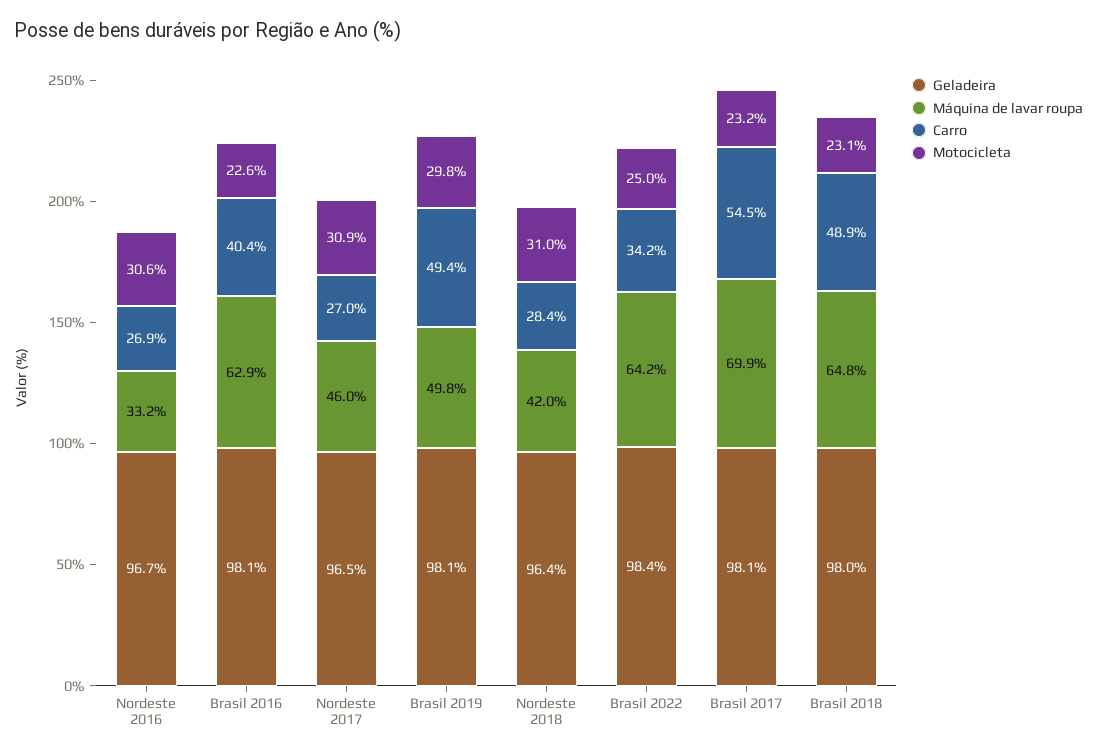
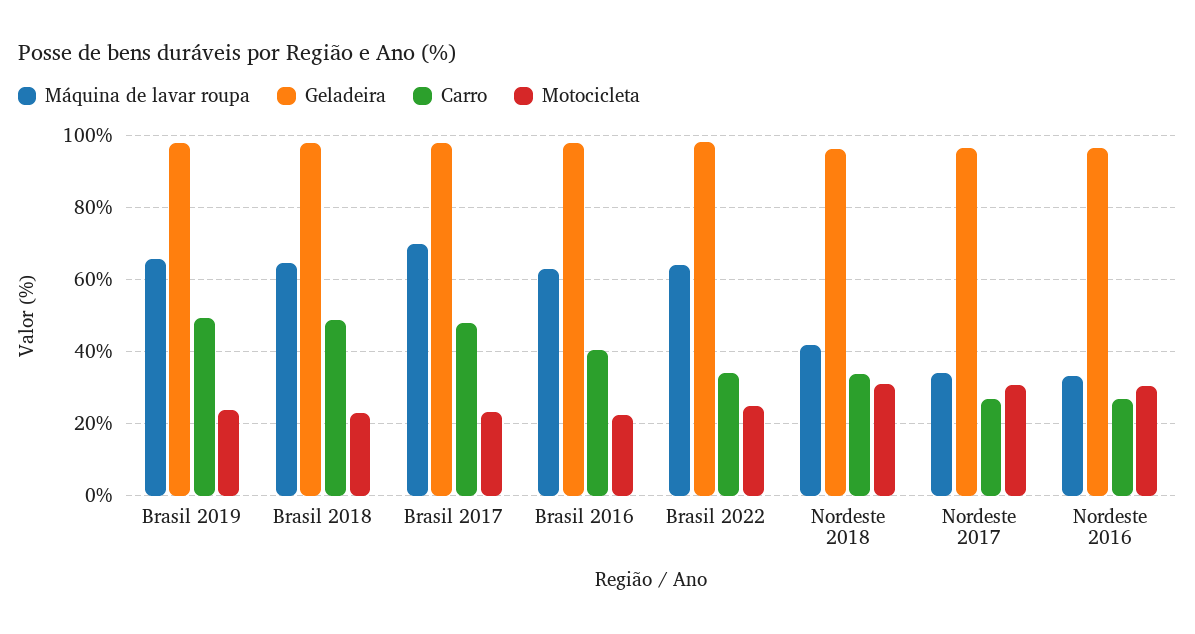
  {
    "Geladeira": {
      "Nordeste 2016": 96.7,
      "Brasil 2016": 98.1,
      "Nordeste 2017": 96.5,
      "Brasil 2019": 98.1,
      "Nordeste 2018": 96.4,
      "Brasil 2022": 98.4,
      "Brasil 2017": 98.1,
      "Brasil 2018": 98
    },
    "Máquina de lavar roupa": {
      "Nordeste 2016": 33.2,
      "Brasil 2016": 62.9,
-     "Nordeste 2017": 46,
+     "Nordeste 2017": 34,
-     "Brasil 2019": 49.8,
+     "Brasil 2019": 66,
      "Nordeste 2018": 42,
      "Brasil 2022": 64.2,
      "Brasil 2017": 69.9,
      "Brasil 2018": 64.8
    },
    "Carro": {
      "Nordeste 2016": 26.9,
      "Brasil 2016": 40.4,
      "Nordeste 2017": 27,
      "Brasil 2019": 49.4,
-     "Nordeste 2018": 28.4,
+     "Nordeste 2018": 34,
      "Brasil 2022": 34.2,
-     "Brasil 2017": 54.5,
+     "Brasil 2017": 48,
      "Brasil 2018": 48.9
    },
    "Motocicleta": {
      "Nordeste 2016": 30.6,
      "Brasil 2016": 22.6,
      "Nordeste 2017": 30.9,
-     "Brasil 2019": 29.8,
+     "Brasil 2019": 24,
      "Nordeste 2018": 31,
      "Brasil 2022": 25,
      "Brasil 2017": 23.2,
      "Brasil 2018": 23.1
    }
  }

